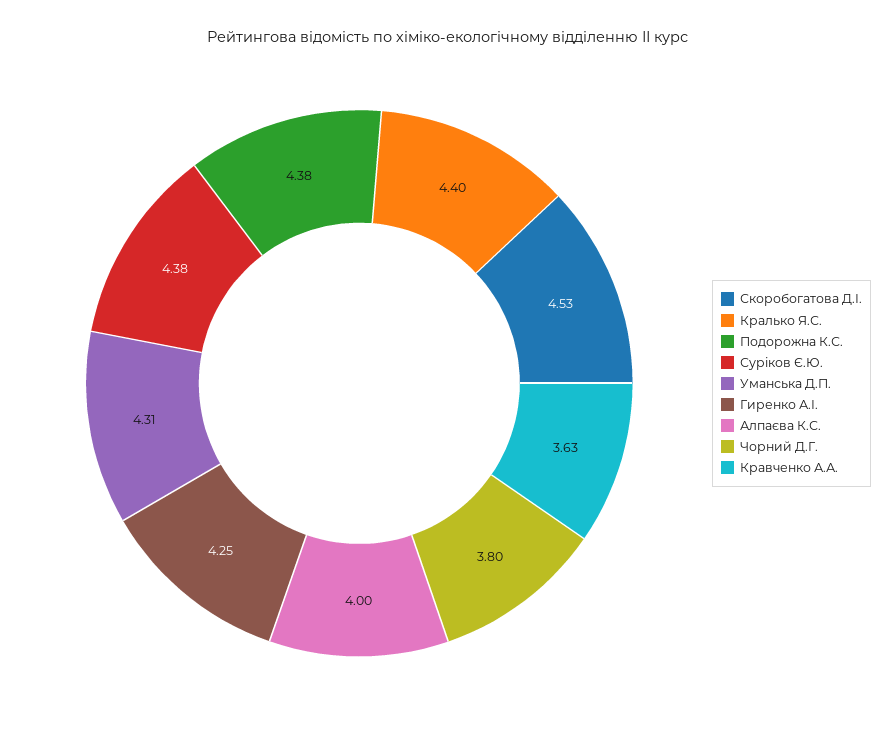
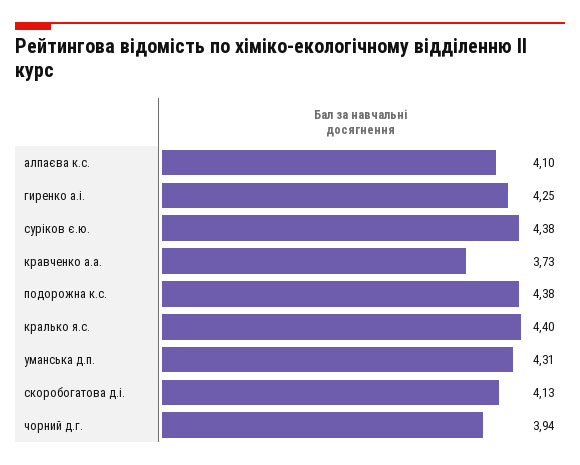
  {
-   "Скоробогатова Д.І.": 4.53,
+   "Скоробогатова Д.І.": 4.13,
    "Кралько Я.С.": 4.4,
    "Подорожна К.С.": 4.38,
    "Суріков Є.Ю.": 4.38,
    "Уманська Д.П.": 4.31,
    "Гиренко А.І.": 4.25,
-   "Алпаєва К.С.": 4,
+   "Алпаєва К.С.": 4.1,
-   "Чорний Д.Г.": 3.8,
+   "Чорний Д.Г.": 3.94,
-   "Кравченко А.А.": 3.63
+   "Кравченко А.А.": 3.73
  }

